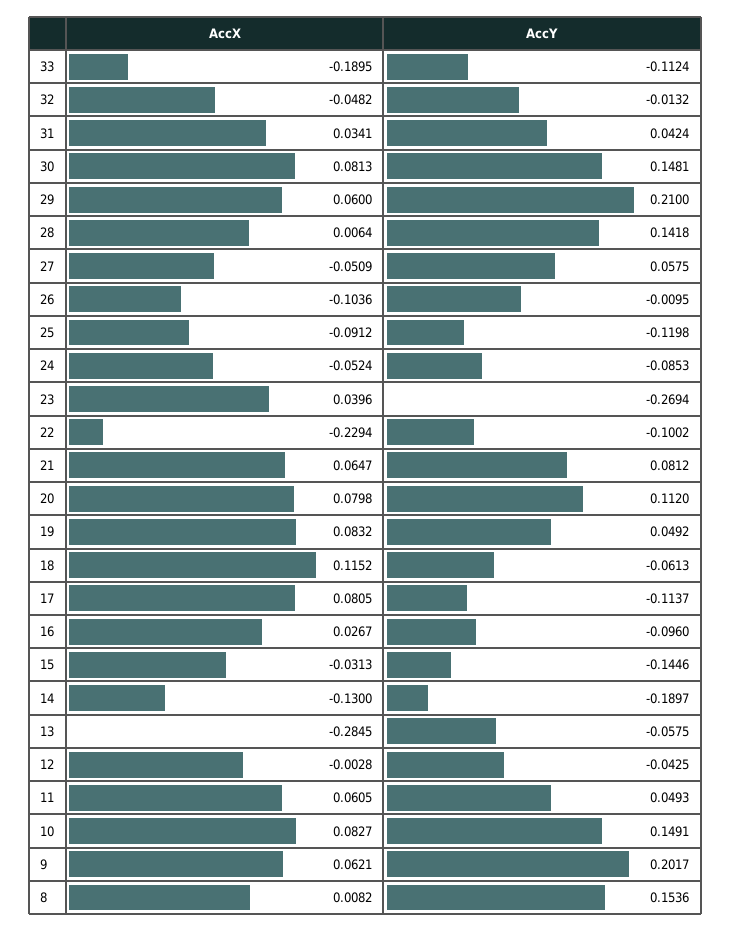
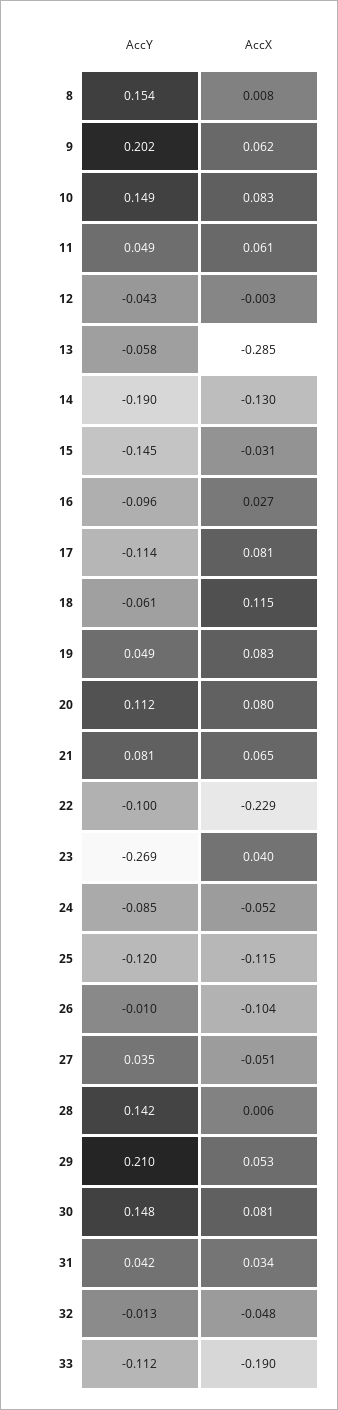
  {
    "AccX": {
      "33": -0.1895,
      "32": -0.0482,
      "31": 0.0341,
      "30": 0.0813,
-     "29": 0.06,
+     "29": 0.053,
      "28": 0.0064,
      "27": -0.0509,
      "26": -0.1036,
-     "25": -0.0912,
+     "25": -0.115,
      "24": -0.0524,
      "23": 0.0396,
      "22": -0.2294,
      "21": 0.0647,
      "20": 0.0798,
      "19": 0.0832,
      "18": 0.1152,
      "17": 0.0805,
      "16": 0.0267,
      "15": -0.0313,
      "14": -0.13,
      "13": -0.2845,
      "12": -0.0028,
      "11": 0.0605,
      "10": 0.0827,
      "9": 0.0621,
      "8": 0.0082
    },
    "AccY": {
      "33": -0.1124,
      "32": -0.0132,
      "31": 0.0424,
      "30": 0.1481,
      "29": 0.21,
      "28": 0.1418,
-     "27": 0.0575,
+     "27": 0.035,
      "26": -0.0095,
      "25": -0.1198,
      "24": -0.0853,
      "23": -0.2694,
      "22": -0.1002,
      "21": 0.0812,
      "20": 0.112,
      "19": 0.0492,
      "18": -0.0613,
      "17": -0.1137,
      "16": -0.096,
      "15": -0.1446,
      "14": -0.1897,
      "13": -0.0575,
      "12": -0.0425,
      "11": 0.0493,
      "10": 0.1491,
      "9": 0.2017,
      "8": 0.1536
    }
  }

